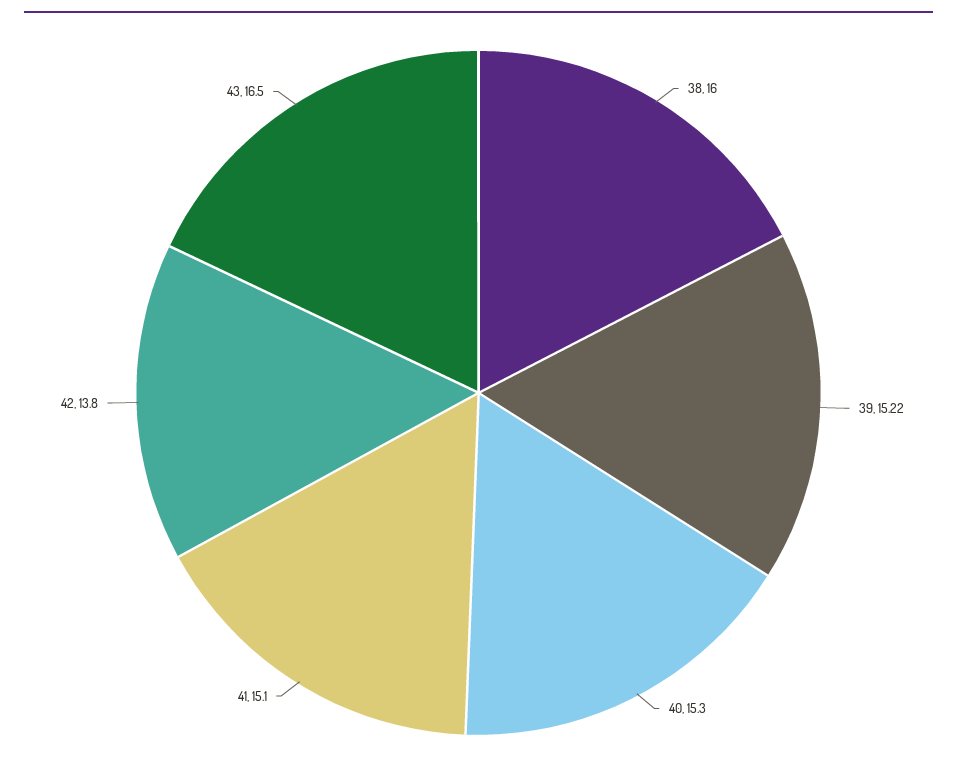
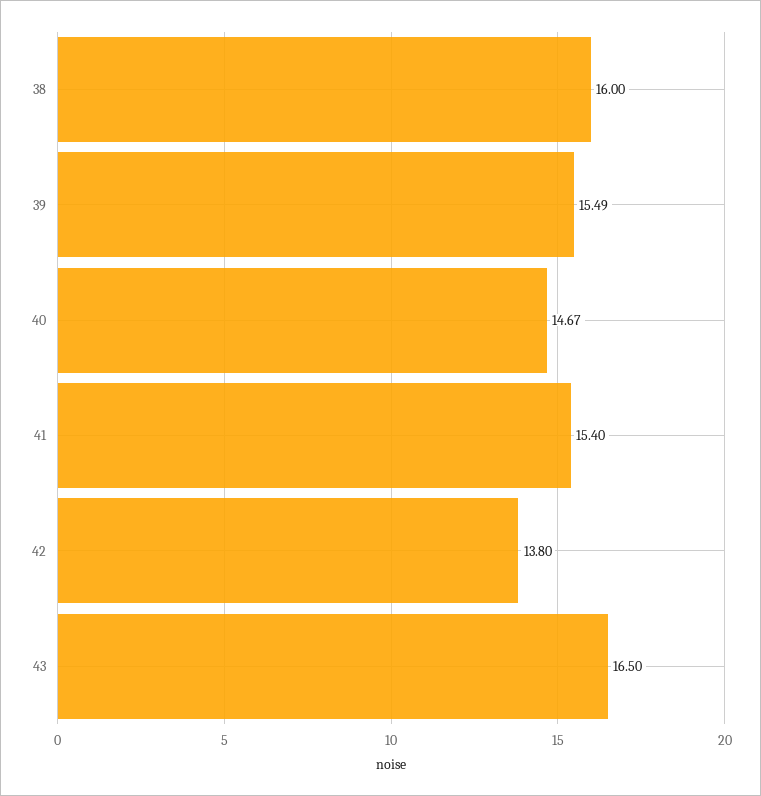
  {
    "38": 16,
-   "39": 15.22,
+   "39": 15.49,
-   "40": 15.3,
+   "40": 14.67,
-   "41": 15.1,
+   "41": 15.4,
    "42": 13.8,
    "43": 16.5
  }

